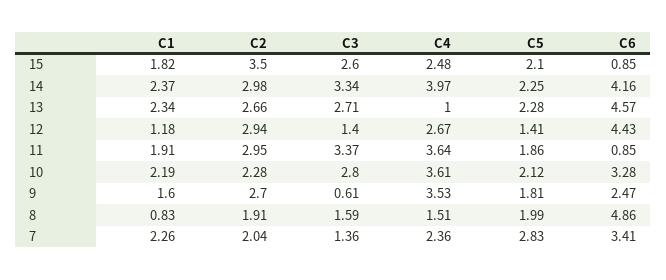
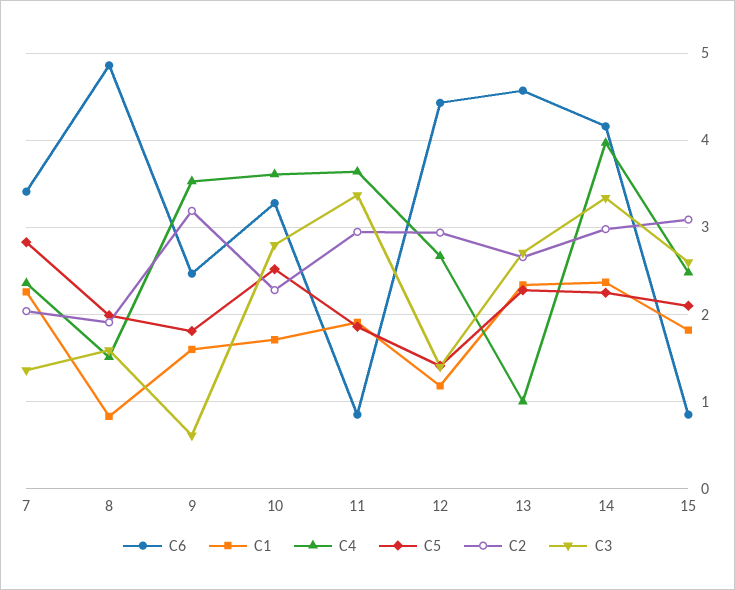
  {
    "C1": {
      "15": 1.82,
      "14": 2.37,
      "13": 2.34,
      "12": 1.18,
      "11": 1.91,
-     "10": 2.19,
+     "10": 1.7,
      "9": 1.6,
      "8": 0.83,
      "7": 2.26
    },
    "C2": {
-     "15": 3.5,
+     "15": 3.1,
      "14": 2.98,
      "13": 2.66,
      "12": 2.94,
      "11": 2.95,
      "10": 2.28,
-     "9": 2.7,
+     "9": 3.2,
      "8": 1.91,
      "7": 2.04
    },
    "C3": {
      "15": 2.6,
      "14": 3.34,
      "13": 2.71,
      "12": 1.4,
      "11": 3.37,
      "10": 2.8,
      "9": 0.61,
      "8": 1.59,
      "7": 1.36
    },
    "C4": {
      "15": 2.48,
      "14": 3.97,
      "13": 1,
      "12": 2.67,
      "11": 3.64,
      "10": 3.61,
      "9": 3.53,
      "8": 1.51,
      "7": 2.36
    },
    "C5": {
      "15": 2.1,
      "14": 2.25,
      "13": 2.28,
      "12": 1.41,
      "11": 1.86,
-     "10": 2.12,
+     "10": 2.5,
      "9": 1.81,
      "8": 1.99,
      "7": 2.83
    },
    "C6": {
      "15": 0.85,
      "14": 4.16,
      "13": 4.57,
      "12": 4.43,
      "11": 0.85,
      "10": 3.28,
      "9": 2.47,
      "8": 4.86,
      "7": 3.41
    }
  }

